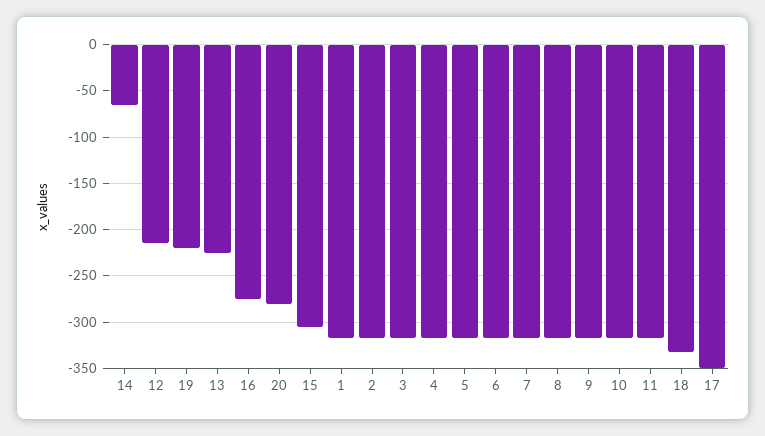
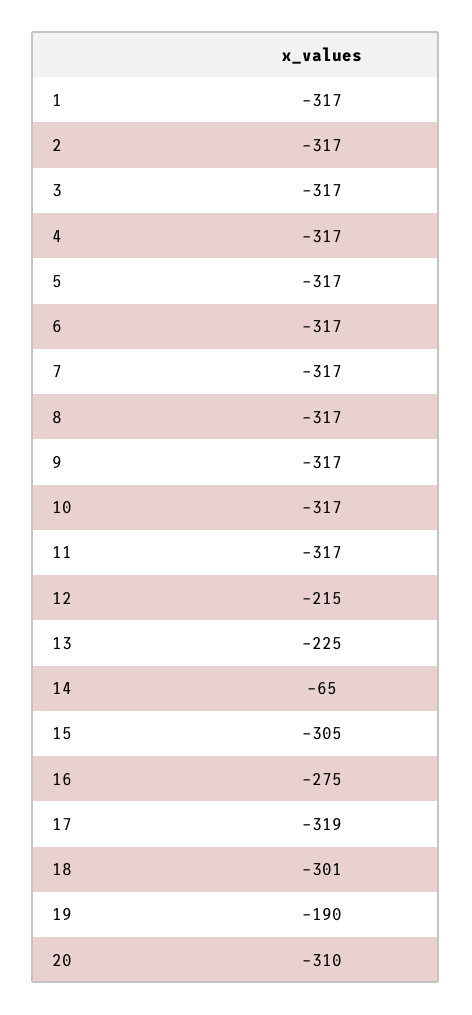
  {
    "14": -65,
    "12": -215,
-   "19": -220,
+   "19": -190,
    "13": -225,
    "16": -275,
-   "20": -280,
+   "20": -310,
    "15": -305,
    "1": -317,
    "2": -317,
    "3": -317,
    "4": -317,
    "5": -317,
    "6": -317,
    "7": -317,
    "8": -317,
    "9": -317,
    "10": -317,
    "11": -317,
-   "18": -330,
+   "18": -301,
-   "17": -350
+   "17": -319
  }

